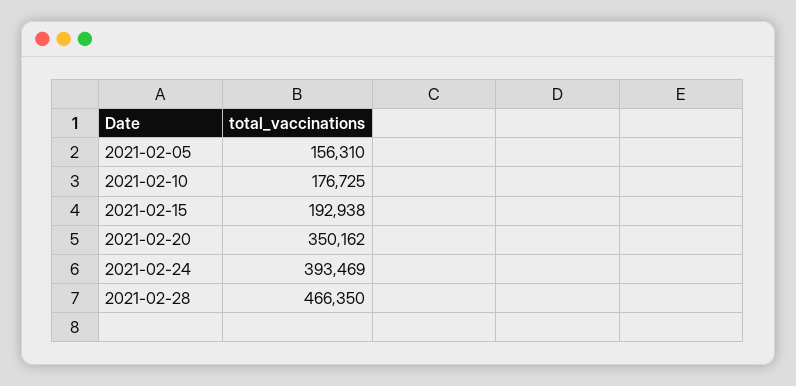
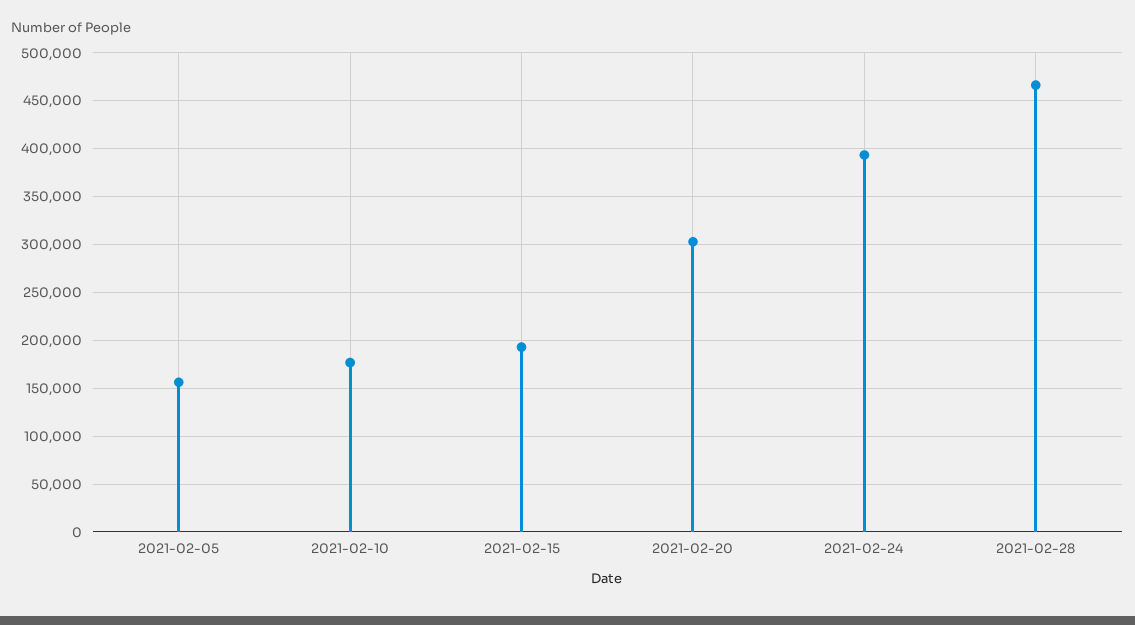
  {
    "2021-02-05": 156310,
    "2021-02-10": 176725,
    "2021-02-15": 192938,
-   "2021-02-20": 350162,
+   "2021-02-20": 300000,
    "2021-02-24": 393469,
    "2021-02-28": 466350
  }

